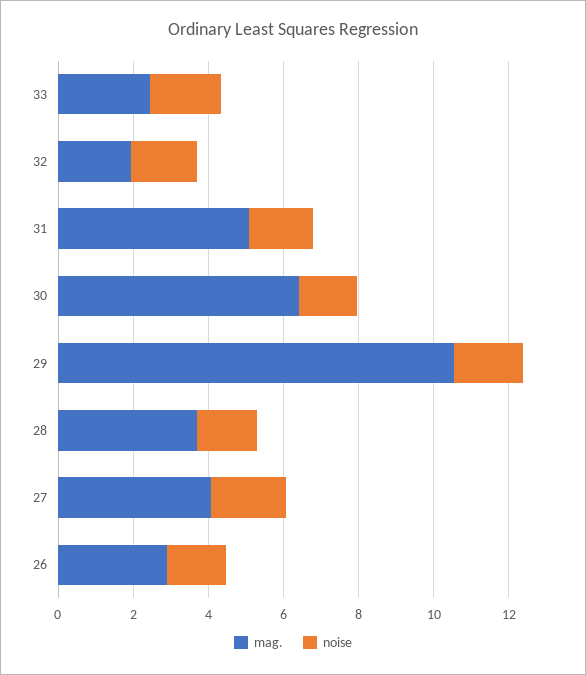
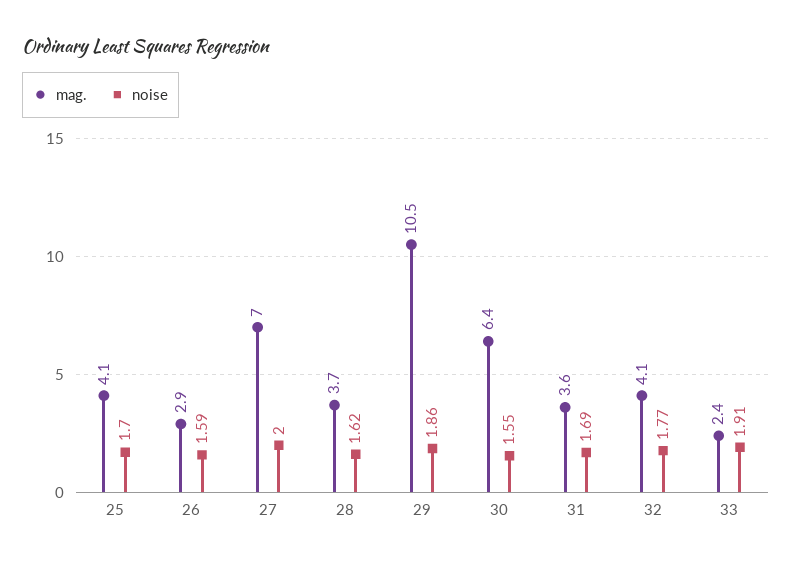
  {
    "mag.": {
      "33": 2.4,
-     "32": 2,
+     "32": 4.1,
-     "31": 5,
+     "31": 3.6,
      "30": 6.4,
      "29": 10.5,
      "28": 3.7,
-     "27": 4,
+     "27": 7,
-     "26": 2.9
+     "26": 2.9,
+     "25": 4.1
    },
    "noise": {
      "33": 1.91,
      "32": 1.77,
      "31": 1.69,
      "30": 1.55,
      "29": 1.86,
      "28": 1.62,
      "27": 2,
-     "26": 1.59
+     "26": 1.59,
+     "25": 1.7
    }
  }

